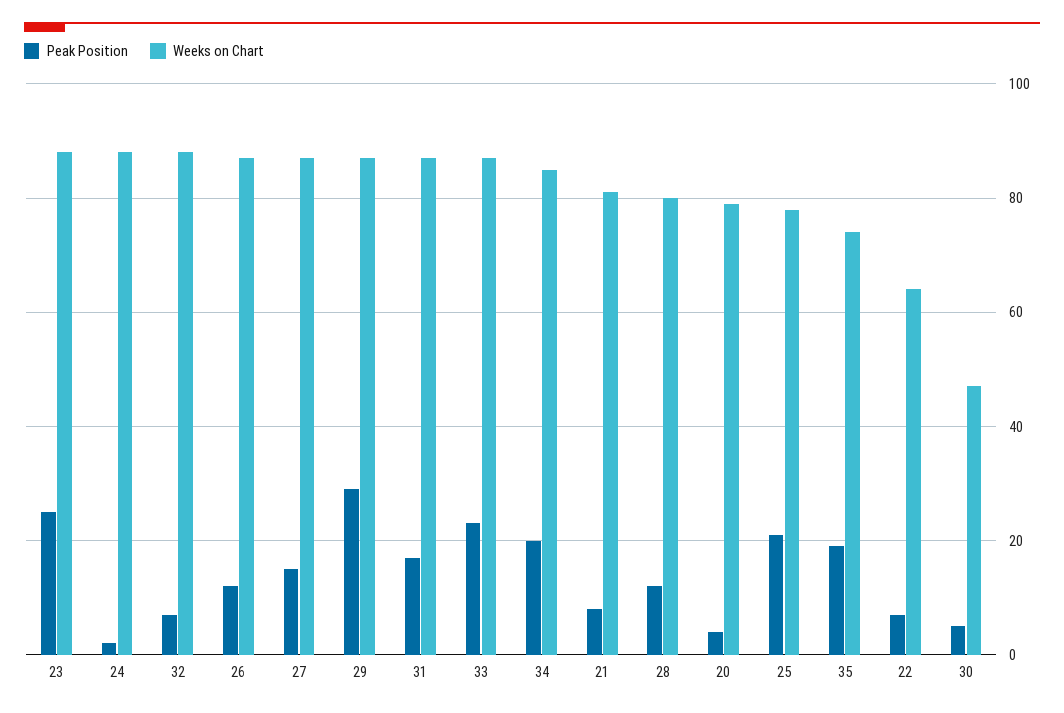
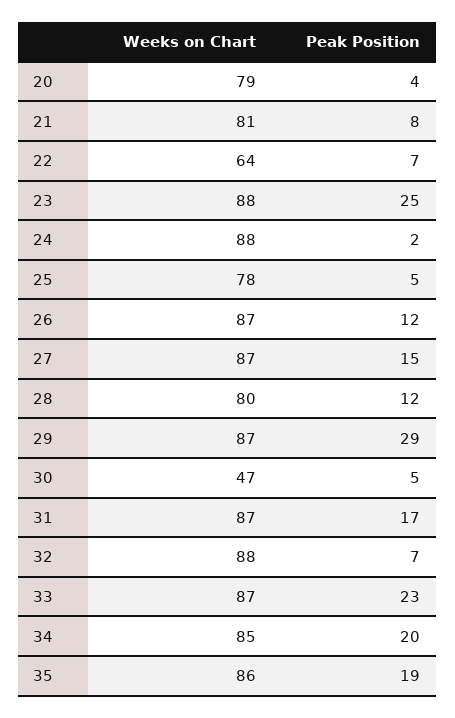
  {
    "Peak Position": {
      "23": 25,
      "24": 2,
      "32": 7,
      "26": 12,
      "27": 15,
      "29": 29,
      "31": 17,
      "33": 23,
      "34": 20,
      "21": 8,
      "28": 12,
      "20": 4,
-     "25": 20,
+     "25": 5,
      "35": 19,
      "22": 7,
      "30": 5
    },
    "Weeks on Chart": {
      "23": 88,
      "24": 88,
      "32": 88,
      "26": 87,
      "27": 87,
      "29": 87,
      "31": 87,
      "33": 87,
      "34": 85,
      "21": 81,
      "28": 80,
      "20": 79,
      "25": 78,
-     "35": 75,
+     "35": 86,
      "22": 64,
      "30": 47
    }
  }

